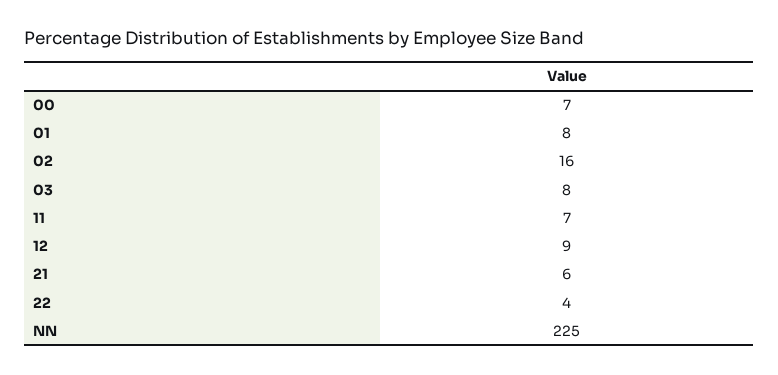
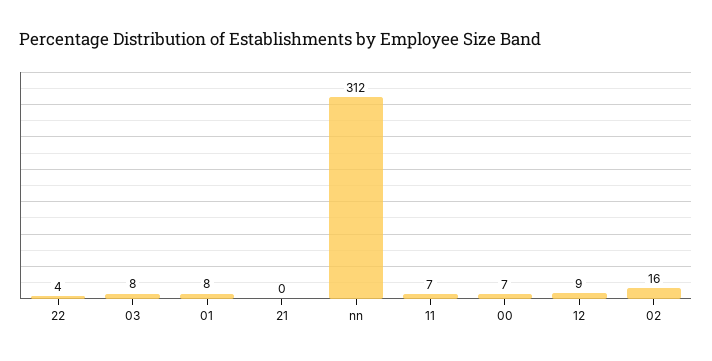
  {
    "00": 7,
    "01": 8,
    "02": 16,
    "03": 8,
    "11": 7,
    "12": 9,
-   "21": 6,
+   "21": 0,
    "22": 4,
-   "NN": 225
+   "NN": 312
  }

